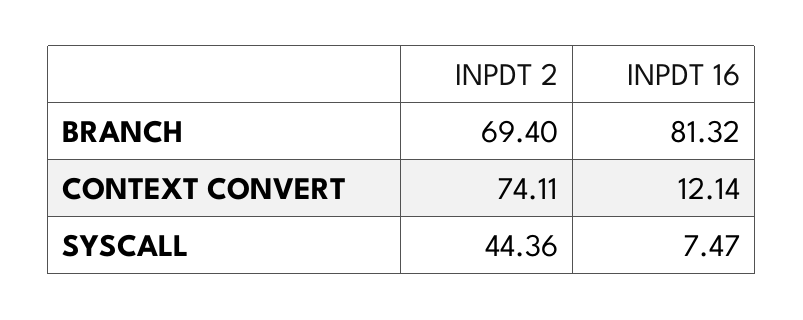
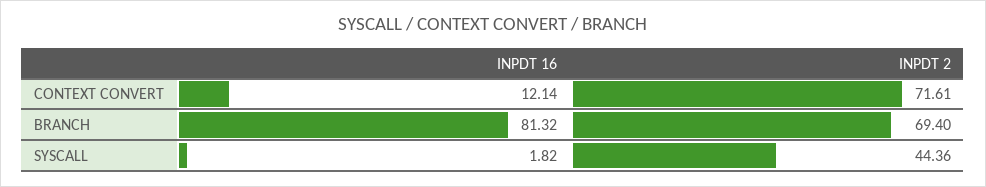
  {
    "INPDT 2": {
      "BRANCH": 69.4,
-     "CONTEXT CONVERT": 74.11,
+     "CONTEXT CONVERT": 71.61,
      "SYSCALL": 44.36
    },
    "INPDT 16": {
      "BRANCH": 81.32,
      "CONTEXT CONVERT": 12.14,
-     "SYSCALL": 7.47
+     "SYSCALL": 1.82
    }
  }

